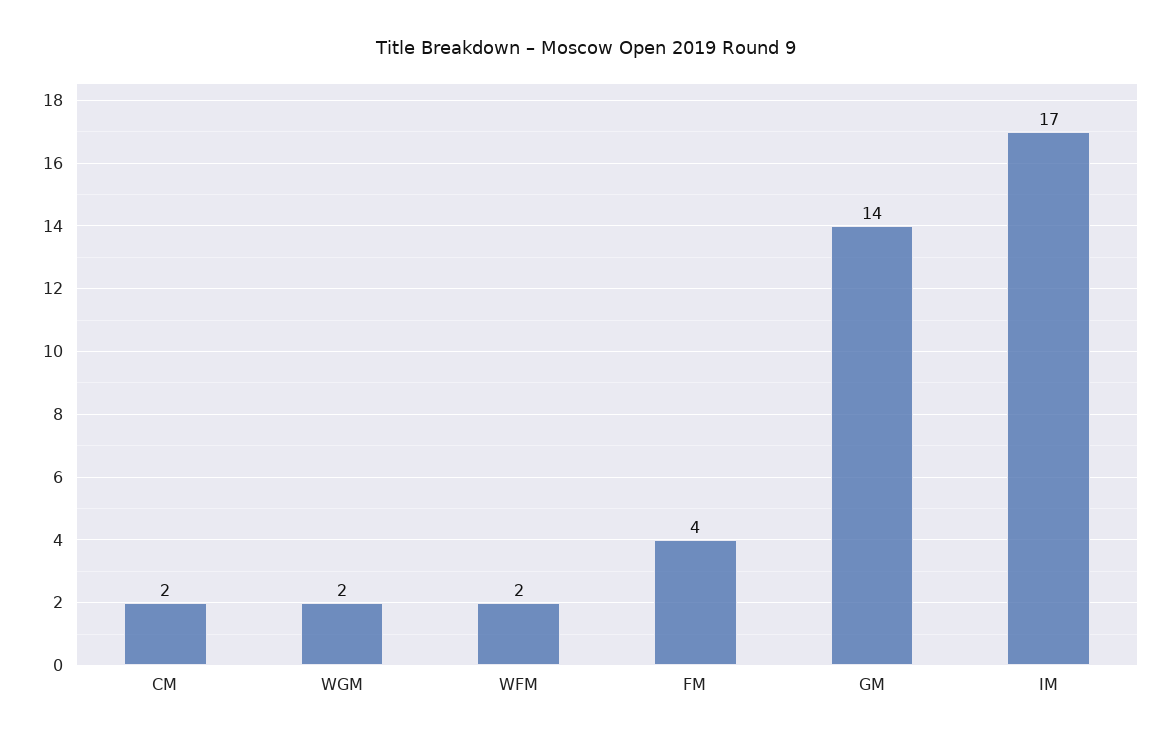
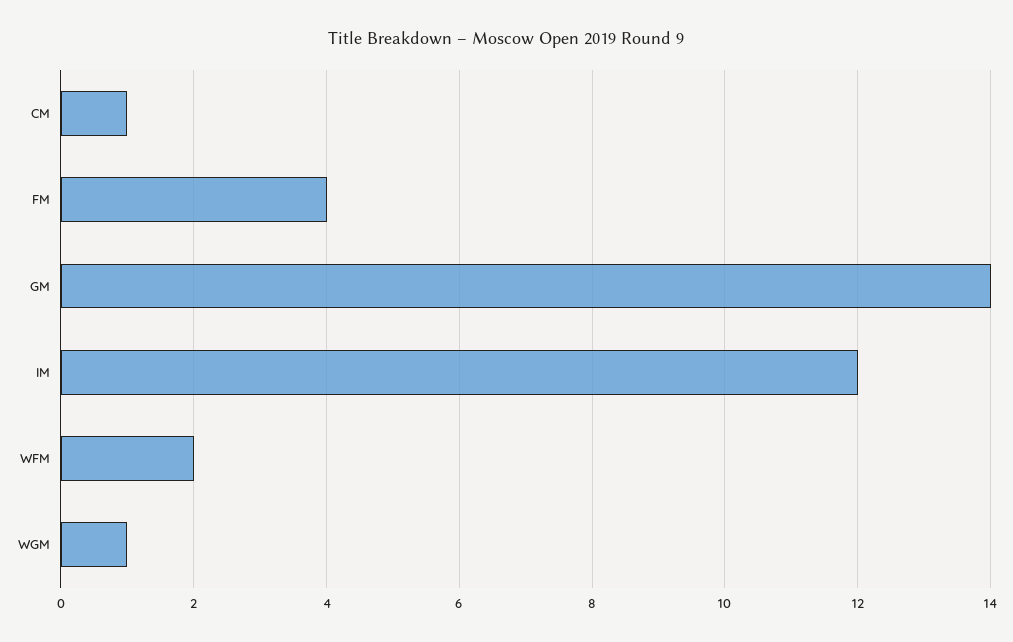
  {
-   "CM": 2,
+   "CM": 1,
-   "WGM": 2,
+   "WGM": 1,
    "WFM": 2,
    "FM": 4,
    "GM": 14,
-   "IM": 17
+   "IM": 12
  }

